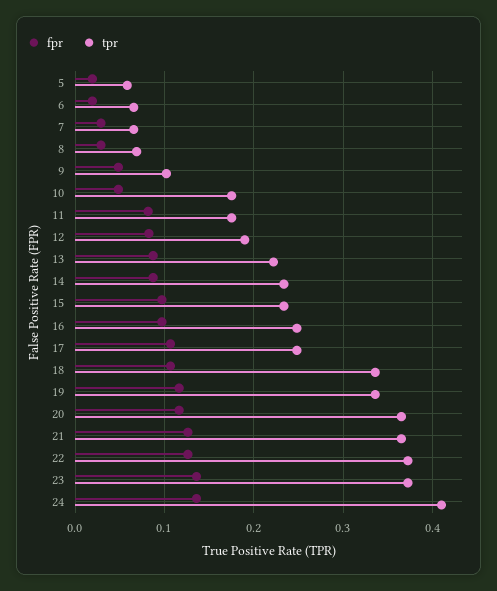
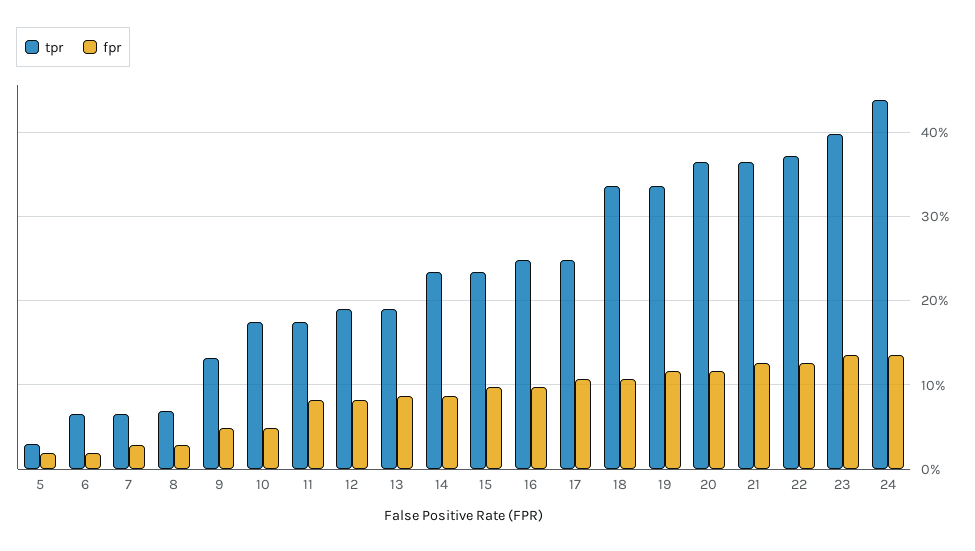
  {
    "fpr": {
      "5": 0.02,
      "6": 0.02,
      "7": 0.03,
      "8": 0.03,
      "9": 0.05,
      "10": 0.05,
      "11": 0.08,
      "12": 0.08,
      "13": 0.09,
      "14": 0.09,
      "15": 0.1,
      "16": 0.1,
      "17": 0.11,
      "18": 0.11,
      "19": 0.12,
      "20": 0.12,
      "21": 0.13,
      "22": 0.13,
      "23": 0.14,
      "24": 0.14
    },
    "tpr": {
-     "5": 0.06,
+     "5": 0.03,
      "6": 0.07,
      "7": 0.07,
      "8": 0.07,
-     "9": 0.1,
+     "9": 0.13,
      "10": 0.18,
      "11": 0.18,
      "12": 0.19,
-     "13": 0.22,
+     "13": 0.19,
      "14": 0.23,
      "15": 0.23,
      "16": 0.25,
      "17": 0.25,
      "18": 0.34,
      "19": 0.34,
      "20": 0.37,
      "21": 0.37,
      "22": 0.37,
-     "23": 0.37,
+     "23": 0.4,
-     "24": 0.41
+     "24": 0.44
    }
  }

